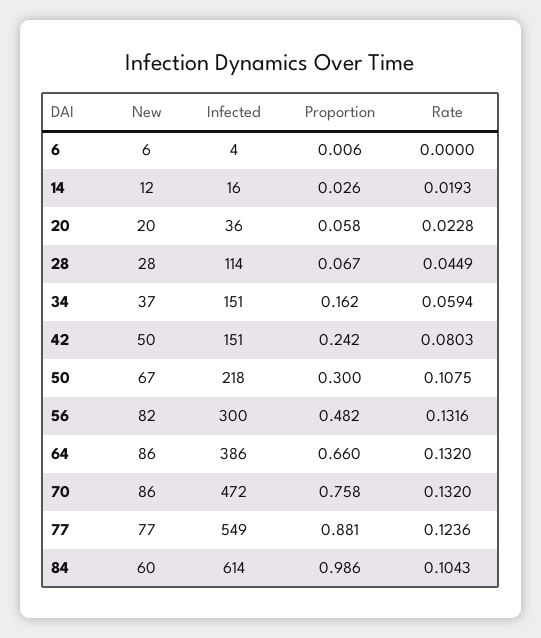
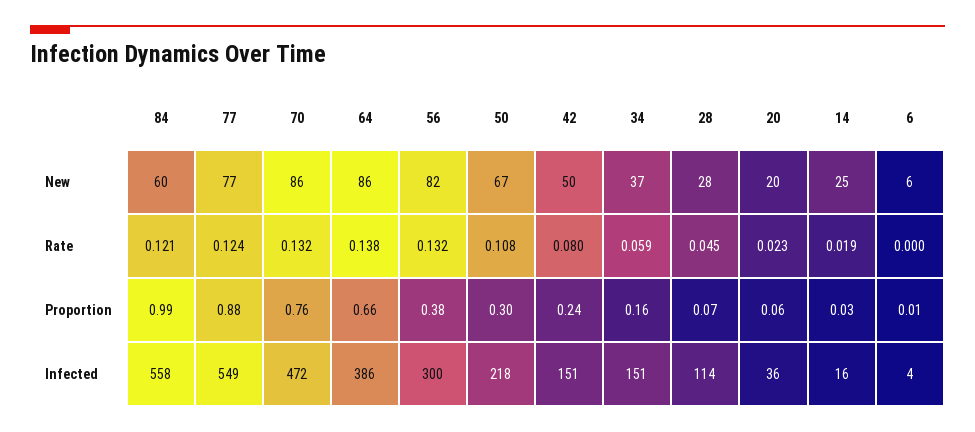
  {
    "New": {
      "6": 6,
-     "14": 12,
+     "14": 25,
      "20": 20,
      "28": 28,
      "34": 37,
      "42": 50,
      "50": 67,
      "56": 82,
      "64": 86,
      "70": 86,
      "77": 77,
      "84": 60
    },
    "Infected": {
      "6": 4,
      "14": 16,
      "20": 36,
      "28": 114,
      "34": 151,
      "42": 151,
      "50": 218,
      "56": 300,
      "64": 386,
      "70": 472,
      "77": 549,
-     "84": 614
+     "84": 558
    },
    "Proportion": {
      "6": 0.006,
      "14": 0.026,
      "20": 0.058,
      "28": 0.067,
      "34": 0.162,
      "42": 0.242,
      "50": 0.3,
-     "56": 0.482,
+     "56": 0.38,
      "64": 0.66,
      "70": 0.758,
      "77": 0.881,
      "84": 0.986
    },
    "Rate": {
      "6": 0,
      "14": 0.0193,
      "20": 0.0228,
      "28": 0.0449,
      "34": 0.0594,
      "42": 0.0803,
      "50": 0.1075,
      "56": 0.1316,
-     "64": 0.132,
+     "64": 0.138,
      "70": 0.132,
      "77": 0.1236,
-     "84": 0.1043
+     "84": 0.121
    }
  }

